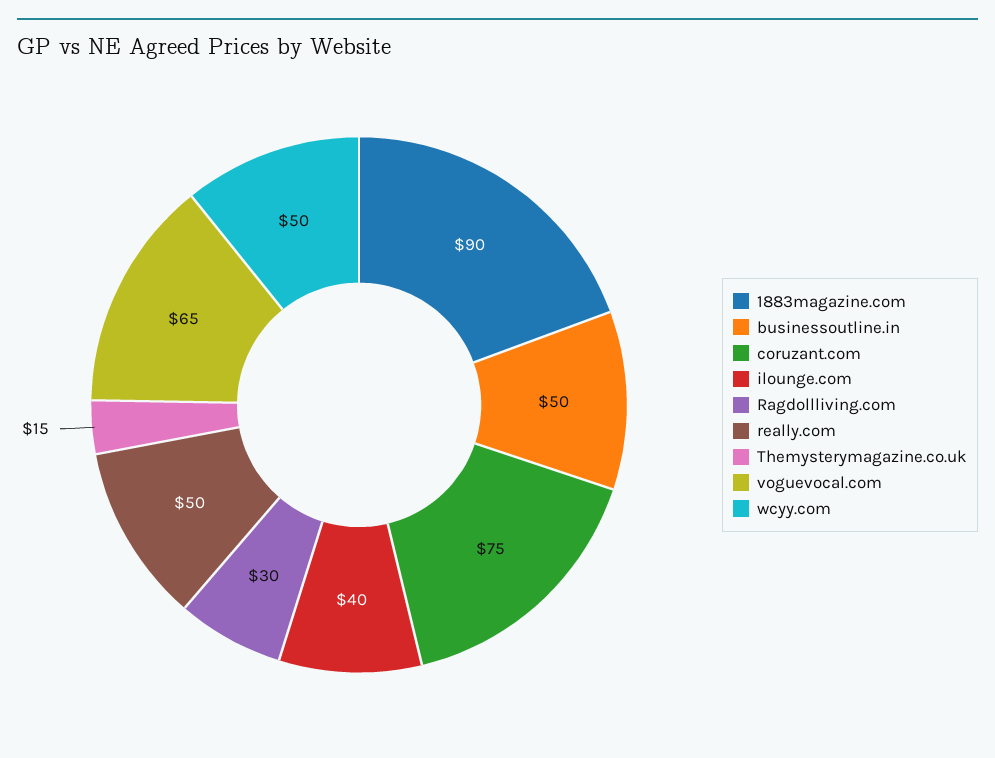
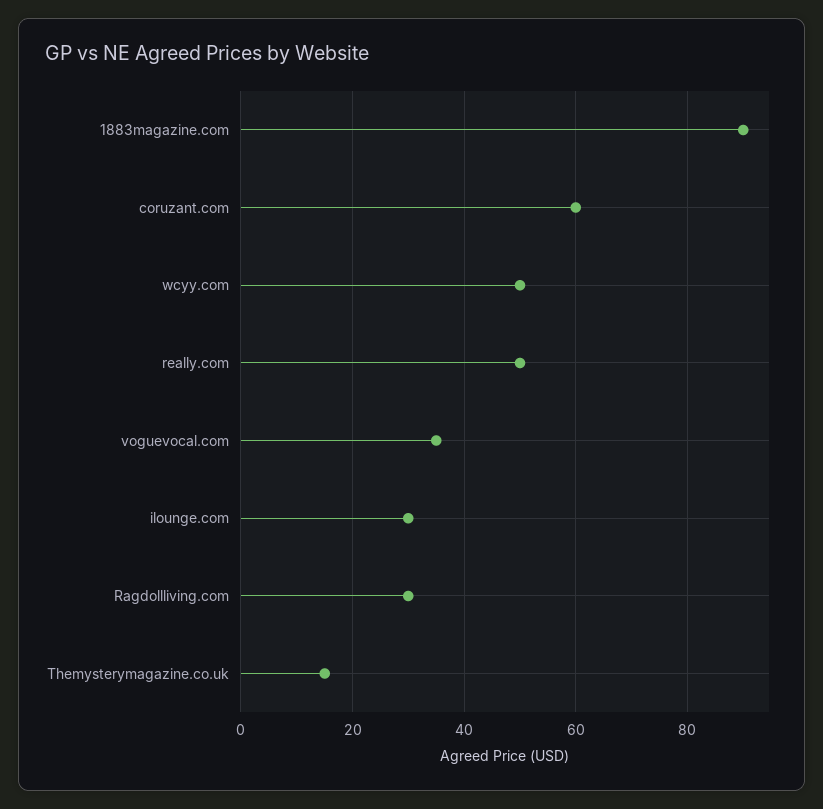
  {
    "1883magazine.com": 90,
-   "businessoutline.in": 50,
-   "coruzant.com": 75,
+   "coruzant.com": 60,
-   "ilounge.com": 40,
+   "ilounge.com": 30,
    "Ragdollliving.com": 30,
    "really.com": 50,
    "Themysterymagazine.co.uk": 15,
-   "voguevocal.com": 65,
+   "voguevocal.com": 35,
    "wcyy.com": 50
  }

